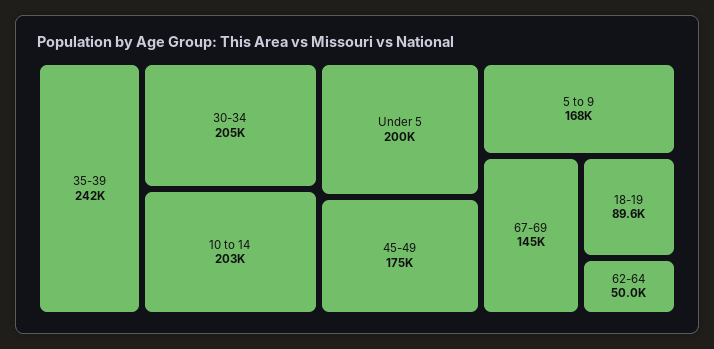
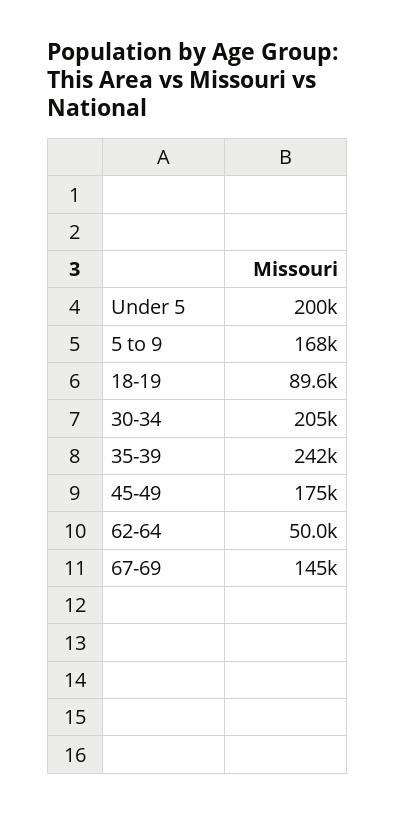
  {
    "35-39": 242000,
    "30-34": 205000,
-   "10 to 14": 203000,
    "Under 5": 200000,
    "45-49": 175000,
    "5 to 9": 168000,
    "67-69": 145000,
    "18-19": 89600,
    "62-64": 50000
  }

